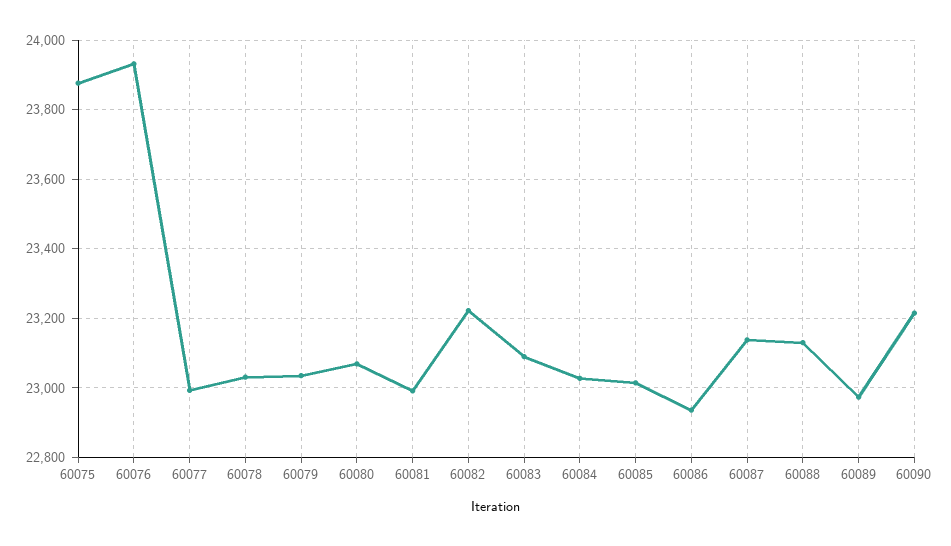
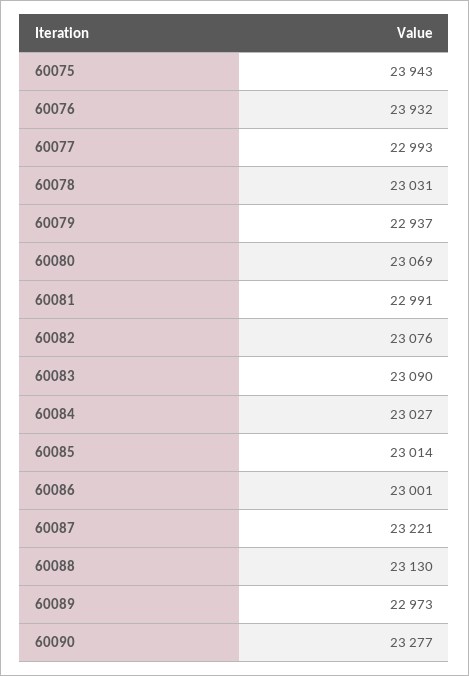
  {
-   "60075": 23880,
+   "60075": 23943,
    "60076": 23932,
    "60077": 22993,
    "60078": 23031,
-   "60079": 23040,
+   "60079": 22937,
    "60080": 23069,
    "60081": 22991,
-   "60082": 23220,
+   "60082": 23076,
    "60083": 23090,
    "60084": 23027,
    "60085": 23014,
-   "60086": 22940,
+   "60086": 23001,
-   "60087": 23140,
+   "60087": 23221,
    "60088": 23130,
    "60089": 22973,
-   "60090": 23220
+   "60090": 23277
  }

